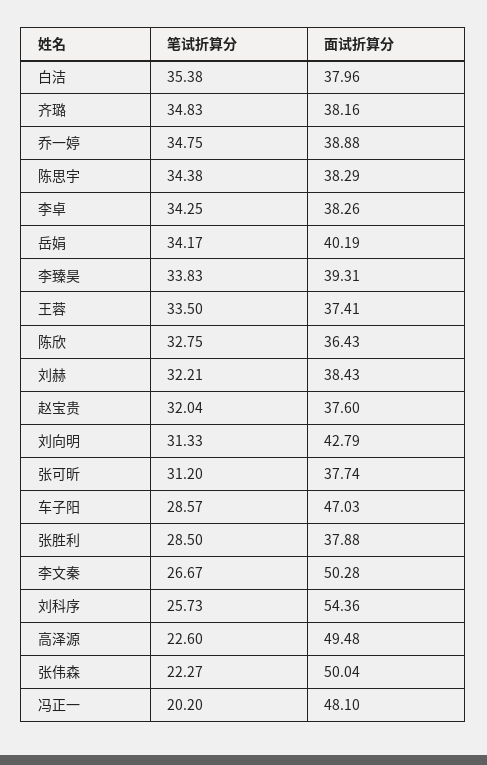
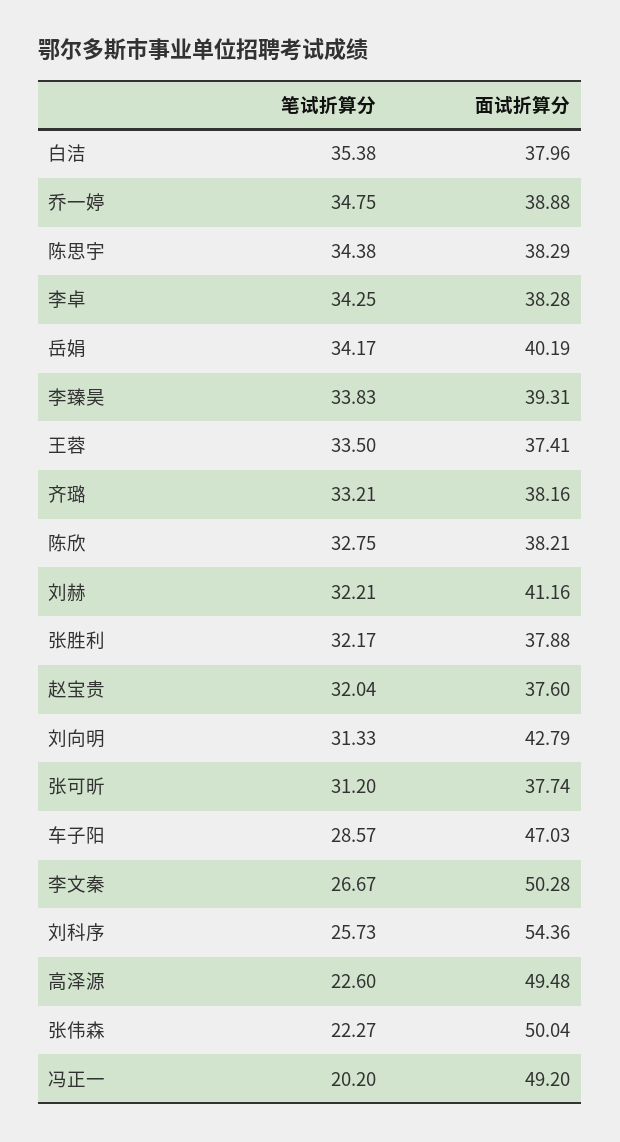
  {
    "笔试折算分": {
      "白洁": 35.38,
-     "齐璐": 34.83,
+     "齐璐": 33.21,
      "乔一婷": 34.75,
      "陈思宇": 34.38,
      "李卓": 34.25,
      "岳娟": 34.17,
      "李臻昊": 33.83,
      "王蓉": 33.5,
      "陈欣": 32.75,
      "刘赫": 32.21,
      "赵宝贵": 32.04,
      "刘向明": 31.33,
      "张可昕": 31.2,
      "车子阳": 28.57,
-     "张胜利": 28.5,
+     "张胜利": 32.17,
      "李文秦": 26.67,
      "刘科序": 25.73,
      "高泽源": 22.6,
      "张伟森": 22.27,
      "冯正一": 20.2
    },
    "面试折算分": {
      "白洁": 37.96,
      "齐璐": 38.16,
      "乔一婷": 38.88,
      "陈思宇": 38.29,
-     "李卓": 38.26,
+     "李卓": 38.28,
      "岳娟": 40.19,
      "李臻昊": 39.31,
      "王蓉": 37.41,
-     "陈欣": 36.43,
+     "陈欣": 38.21,
-     "刘赫": 38.43,
+     "刘赫": 41.16,
      "赵宝贵": 37.6,
      "刘向明": 42.79,
      "张可昕": 37.74,
      "车子阳": 47.03,
      "张胜利": 37.88,
      "李文秦": 50.28,
      "刘科序": 54.36,
      "高泽源": 49.48,
      "张伟森": 50.04,
-     "冯正一": 48.1
+     "冯正一": 49.2
    }
  }

